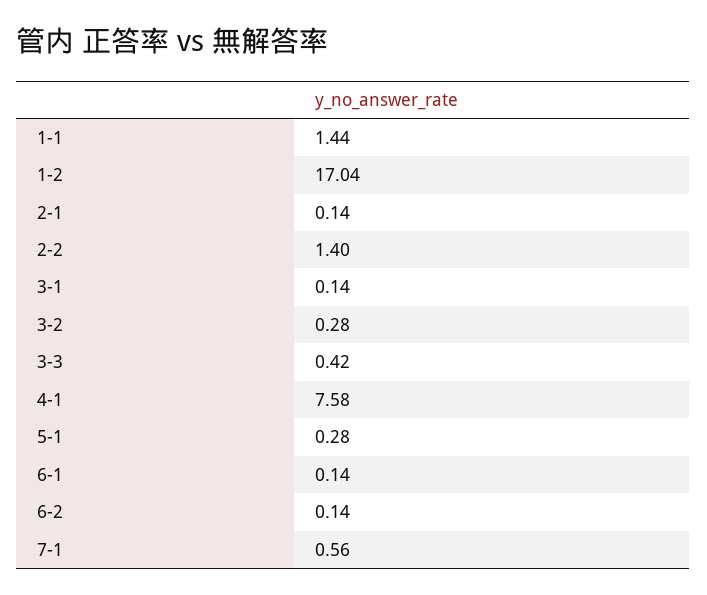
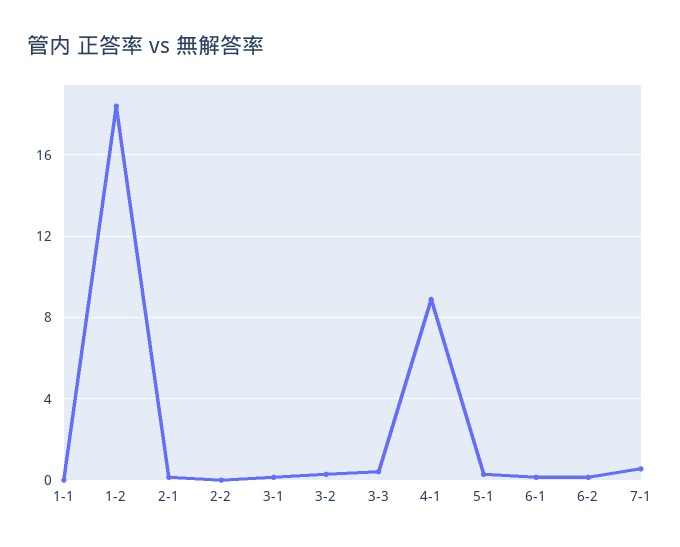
  {
-   "1-1": 1.44,
+   "1-1": 0,
-   "1-2": 17.04,
+   "1-2": 18.5,
    "2-1": 0.14,
-   "2-2": 1.4,
+   "2-2": 0,
    "3-1": 0.14,
    "3-2": 0.28,
    "3-3": 0.42,
-   "4-1": 7.58,
+   "4-1": 9,
    "5-1": 0.28,
    "6-1": 0.14,
    "6-2": 0.14,
    "7-1": 0.56
  }

